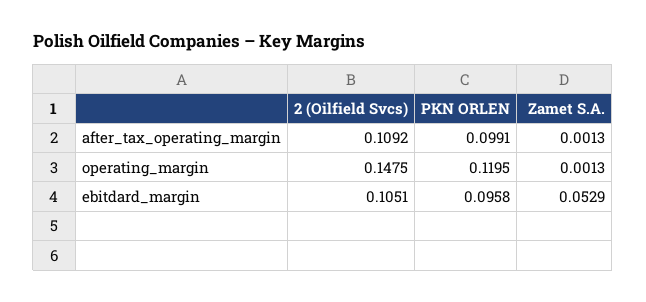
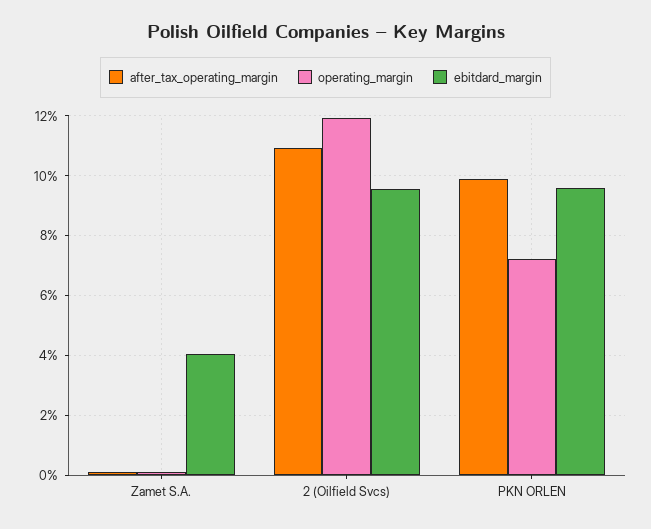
  {
    "after_tax_operating_margin": {
      "2 (Oilfield Svcs)": 0.1092,
      "PKN ORLEN": 0.0991,
      "Zamet S.A.": 0.0013
    },
    "operating_margin": {
-     "2 (Oilfield Svcs)": 0.1475,
+     "2 (Oilfield Svcs)": 0.12,
-     "PKN ORLEN": 0.1195,
+     "PKN ORLEN": 0.0725,
      "Zamet S.A.": 0.0013
    },
    "ebitdard_margin": {
-     "2 (Oilfield Svcs)": 0.1051,
+     "2 (Oilfield Svcs)": 0.095,
      "PKN ORLEN": 0.0958,
-     "Zamet S.A.": 0.0529
+     "Zamet S.A.": 0.04
    }
  }

